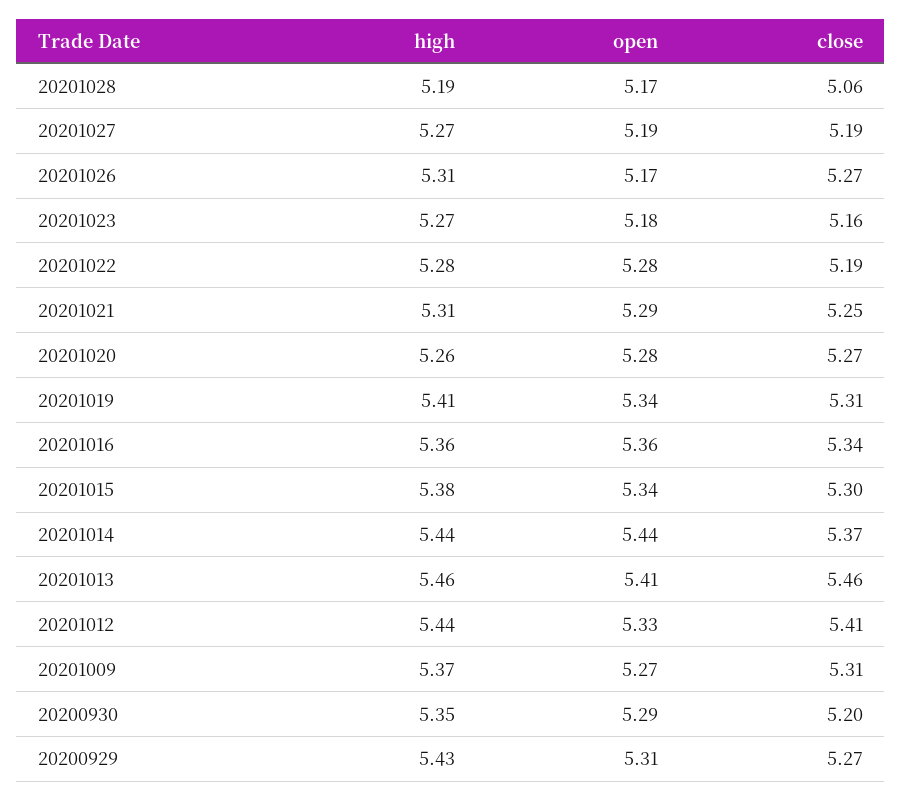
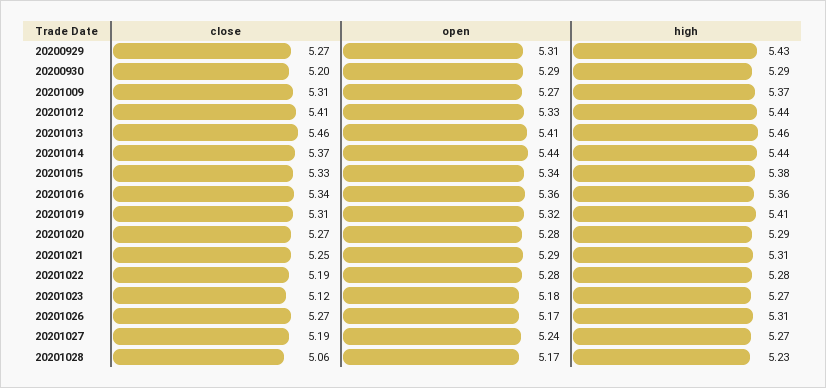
  {
    "high": {
-     "20201028": 5.19,
+     "20201028": 5.23,
      "20201027": 5.27,
      "20201026": 5.31,
      "20201023": 5.27,
      "20201022": 5.28,
      "20201021": 5.31,
-     "20201020": 5.26,
+     "20201020": 5.29,
      "20201019": 5.41,
      "20201016": 5.36,
      "20201015": 5.38,
      "20201014": 5.44,
      "20201013": 5.46,
      "20201012": 5.44,
      "20201009": 5.37,
-     "20200930": 5.35,
+     "20200930": 5.29,
      "20200929": 5.43
    },
    "open": {
      "20201028": 5.17,
-     "20201027": 5.19,
+     "20201027": 5.24,
      "20201026": 5.17,
      "20201023": 5.18,
      "20201022": 5.28,
      "20201021": 5.29,
      "20201020": 5.28,
-     "20201019": 5.34,
+     "20201019": 5.32,
      "20201016": 5.36,
      "20201015": 5.34,
      "20201014": 5.44,
      "20201013": 5.41,
      "20201012": 5.33,
      "20201009": 5.27,
      "20200930": 5.29,
      "20200929": 5.31
    },
    "close": {
      "20201028": 5.06,
      "20201027": 5.19,
      "20201026": 5.27,
-     "20201023": 5.16,
+     "20201023": 5.12,
      "20201022": 5.19,
      "20201021": 5.25,
      "20201020": 5.27,
      "20201019": 5.31,
      "20201016": 5.34,
-     "20201015": 5.3,
+     "20201015": 5.33,
      "20201014": 5.37,
      "20201013": 5.46,
      "20201012": 5.41,
      "20201009": 5.31,
      "20200930": 5.2,
      "20200929": 5.27
    }
  }

